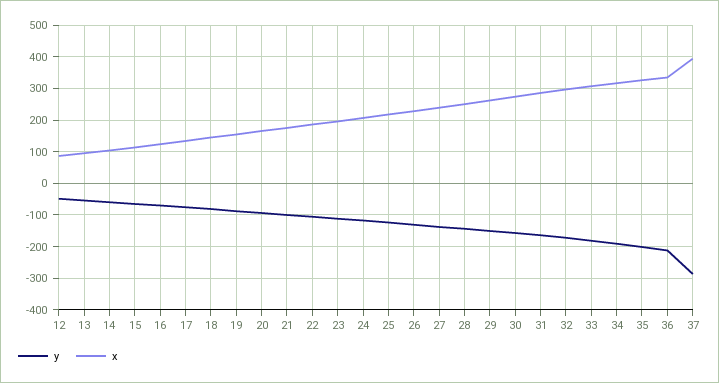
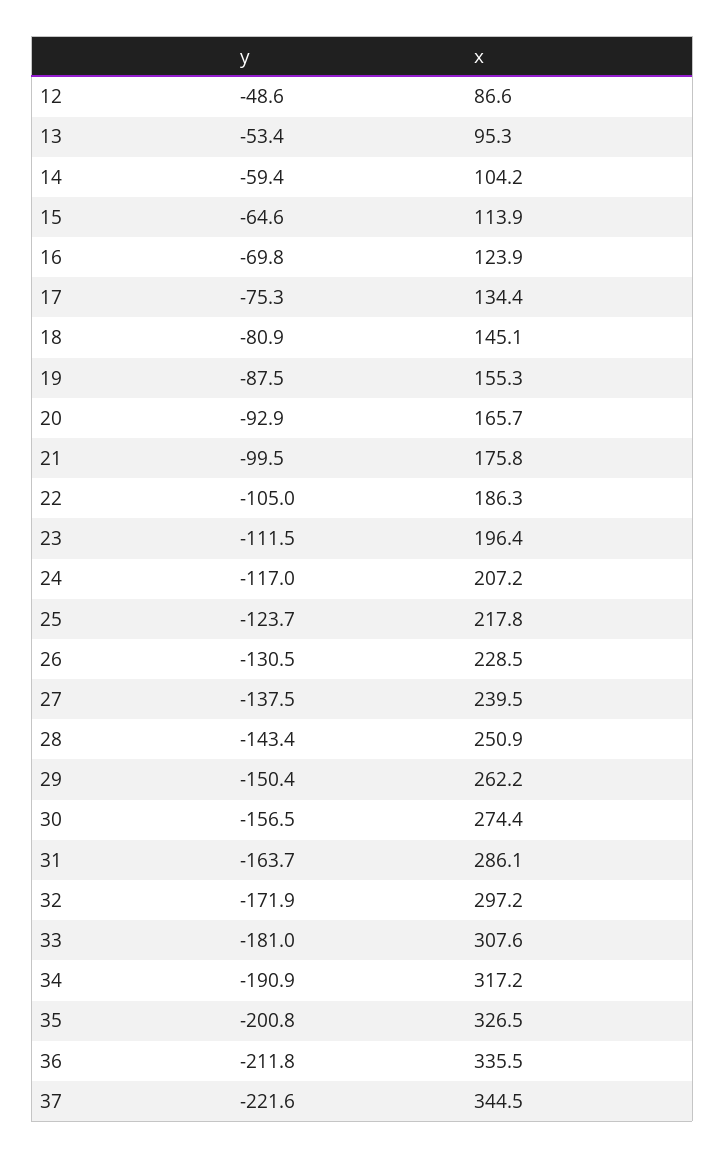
  {
    "y": {
      "12": -48.6,
      "13": -53.4,
      "14": -59.4,
      "15": -64.6,
      "16": -69.8,
      "17": -75.3,
      "18": -80.9,
      "19": -87.5,
      "20": -92.9,
      "21": -99.5,
      "22": -105,
      "23": -111.5,
      "24": -117,
      "25": -123.7,
      "26": -130.5,
      "27": -137.5,
      "28": -143.4,
      "29": -150.4,
      "30": -156.5,
      "31": -163.7,
      "32": -171.9,
      "33": -181,
      "34": -190.9,
      "35": -200.8,
      "36": -211.8,
-     "37": -280
+     "37": -221.6
    },
    "x": {
      "12": 86.6,
      "13": 95.3,
      "14": 104.2,
      "15": 113.9,
      "16": 123.9,
      "17": 134.4,
      "18": 145.1,
      "19": 155.3,
      "20": 165.7,
      "21": 175.8,
      "22": 186.3,
      "23": 196.4,
      "24": 207.2,
      "25": 217.8,
      "26": 228.5,
      "27": 239.5,
      "28": 250.9,
      "29": 262.2,
      "30": 274.4,
      "31": 286.1,
      "32": 297.2,
      "33": 307.6,
      "34": 317.2,
      "35": 326.5,
      "36": 335.5,
-     "37": 400
+     "37": 344.5
    }
  }

